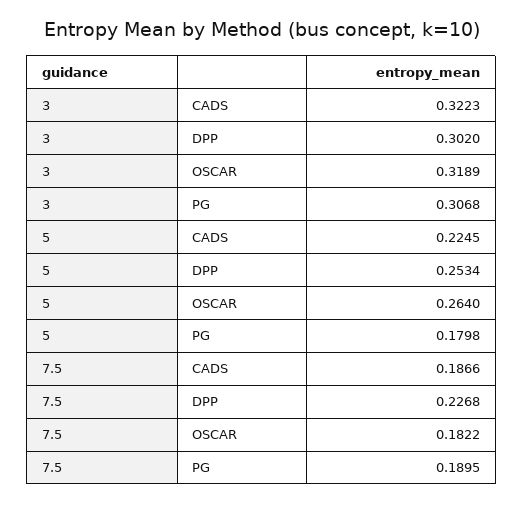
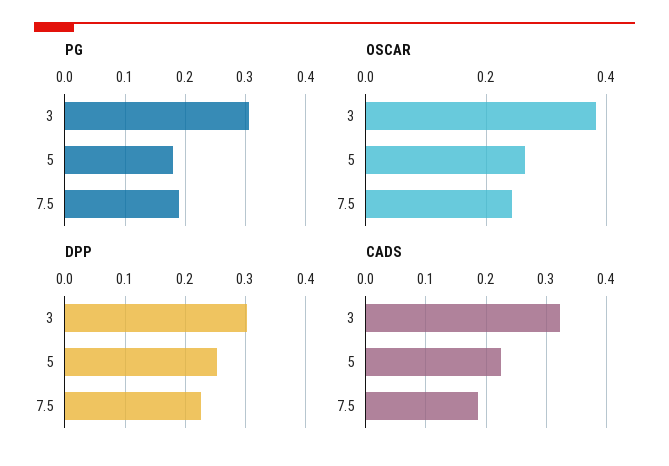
  {
    "CADS": {
      "3": 0.3223,
      "5": 0.2245,
      "7.5": 0.1866
    },
    "DPP": {
      "3": 0.302,
      "5": 0.2534,
      "7.5": 0.2268
    },
    "OSCAR": {
-     "3": 0.3189,
+     "3": 0.38,
      "5": 0.264,
-     "7.5": 0.1822
+     "7.5": 0.24
    },
    "PG": {
      "3": 0.3068,
      "5": 0.1798,
      "7.5": 0.1895
    }
  }

